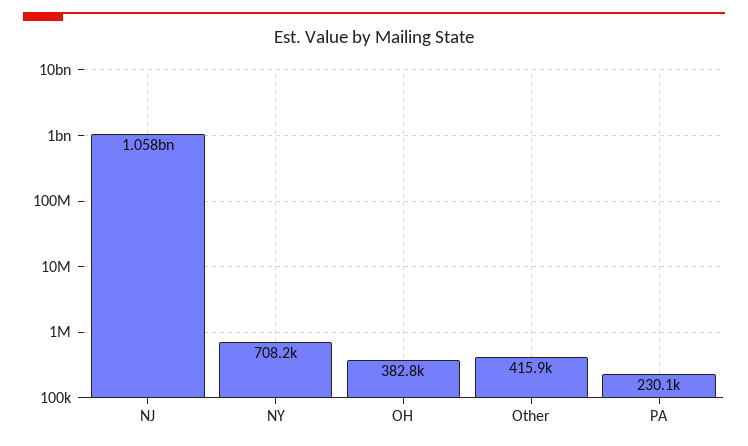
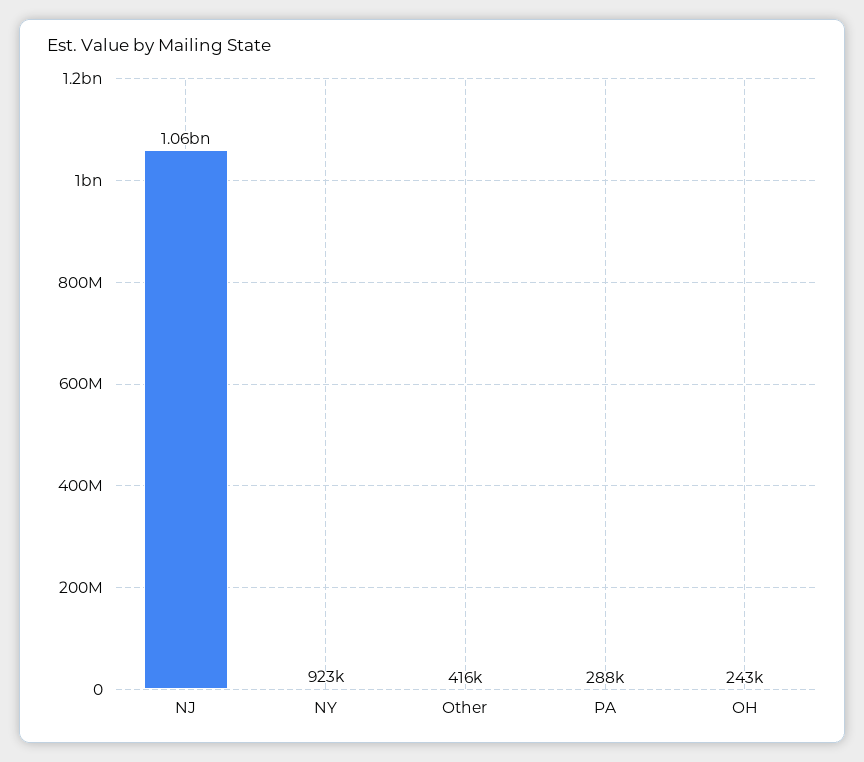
  {
    "NJ": 1058000000,
-   "NY": 708200,
+   "NY": 923000,
-   "OH": 382800,
+   "OH": 243000,
    "Other": 415900,
-   "PA": 230100
+   "PA": 288000
  }

